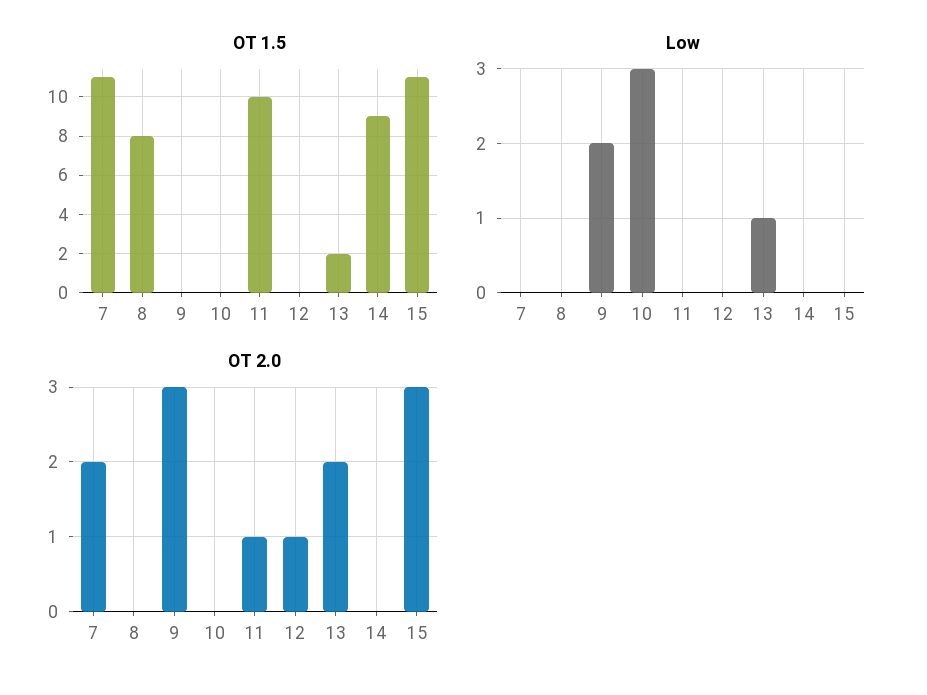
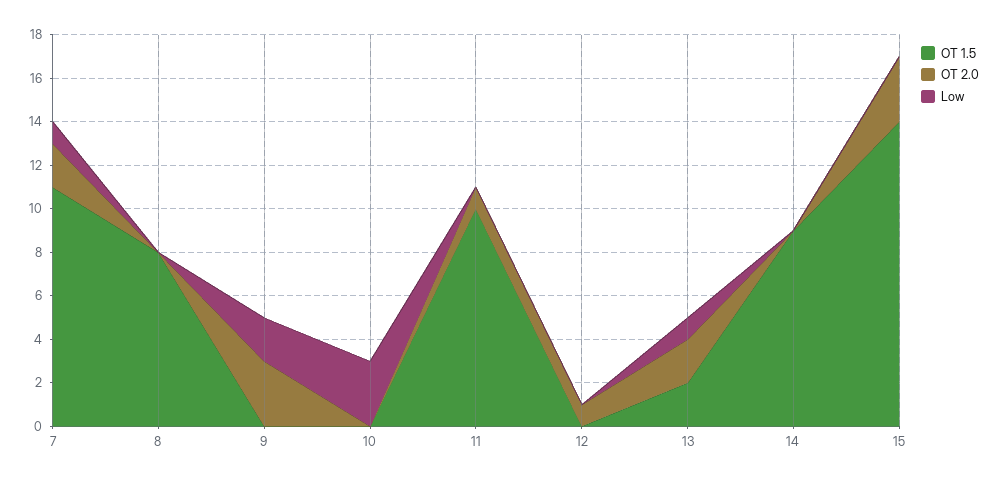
  {
    "OT 1.5": {
      "7": 11,
      "8": 8,
      "9": 0,
      "10": 0,
      "11": 10,
      "12": 0,
      "13": 2,
      "14": 9,
-     "15": 11
+     "15": 14
    },
    "Low": {
-     "7": 0,
+     "7": 1,
      "8": 0,
      "9": 2,
      "10": 3,
      "11": 0,
      "12": 0,
      "13": 1,
      "14": 0,
      "15": 0
    },
    "OT 2.0": {
      "7": 2,
      "8": 0,
      "9": 3,
      "10": 0,
      "11": 1,
      "12": 1,
      "13": 2,
      "14": 0,
      "15": 3
    }
  }

